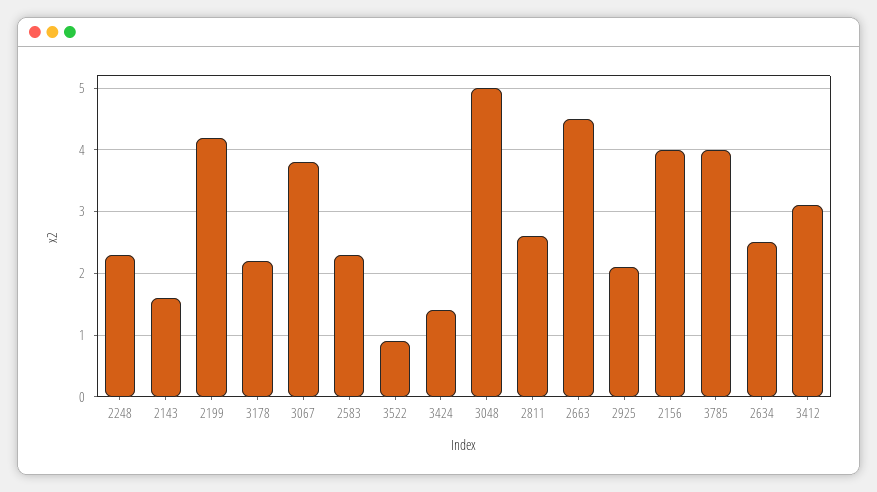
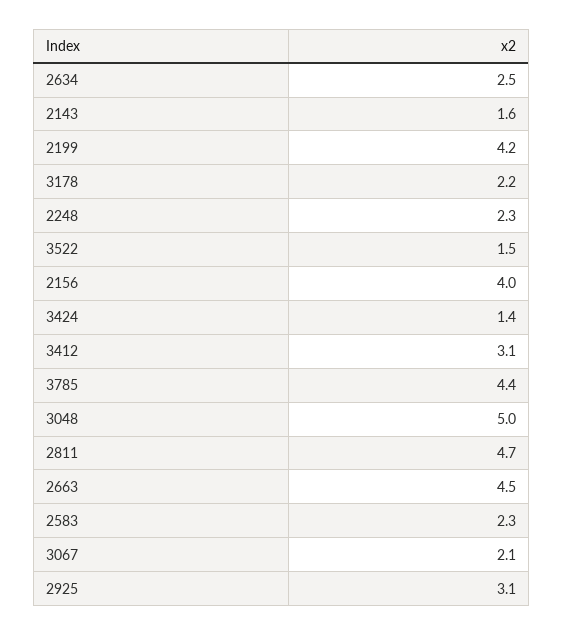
  {
    "2248": 2.3,
    "2143": 1.6,
    "2199": 4.2,
    "3178": 2.2,
-   "3067": 3.8,
+   "3067": 2.1,
    "2583": 2.3,
-   "3522": 0.9,
+   "3522": 1.5,
    "3424": 1.4,
    "3048": 5,
-   "2811": 2.6,
+   "2811": 4.7,
    "2663": 4.5,
-   "2925": 2.1,
+   "2925": 3.1,
    "2156": 4,
-   "3785": 4,
+   "3785": 4.4,
    "2634": 2.5,
    "3412": 3.1
  }

